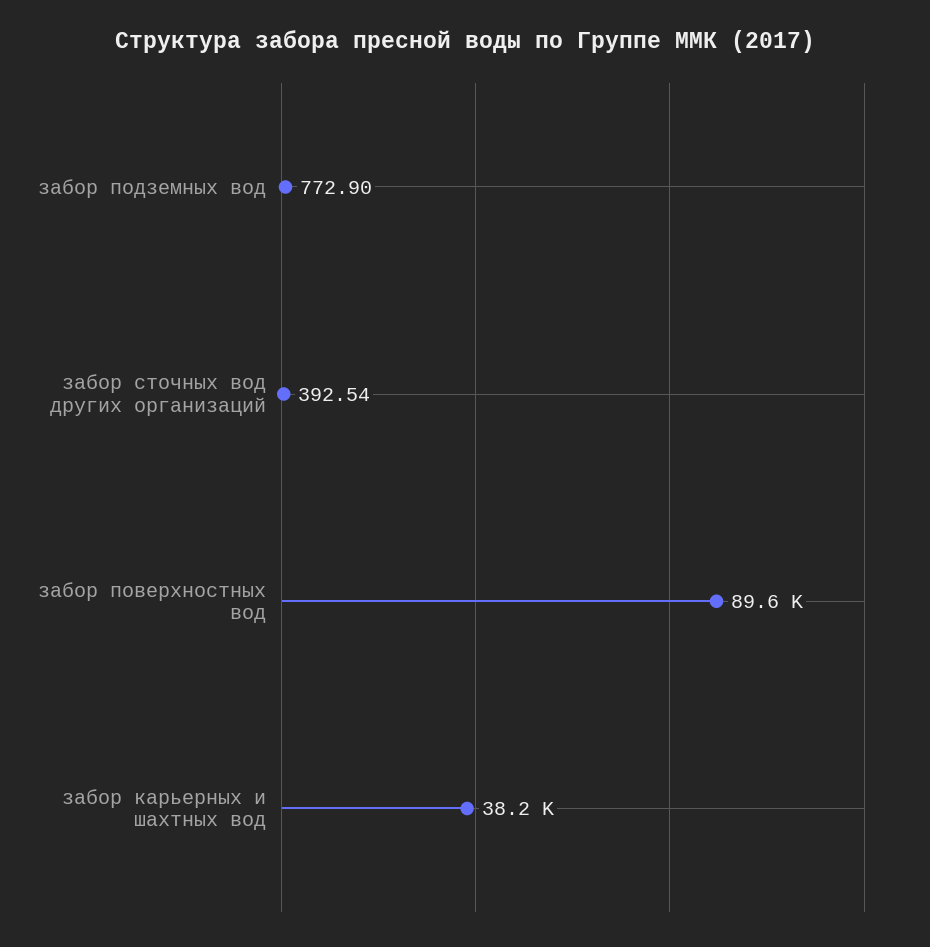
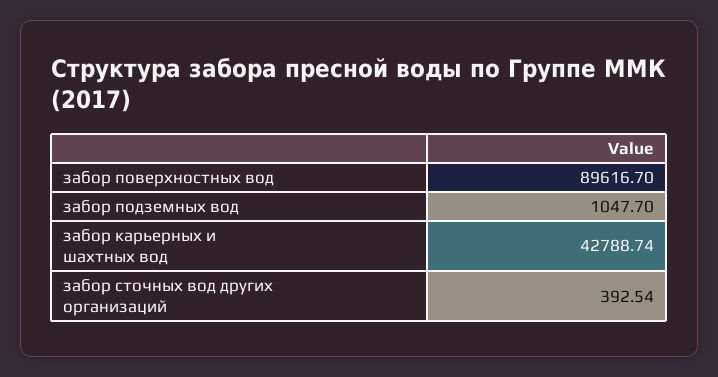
  {
-   "забор подземных вод": 772.9,
+   "забор подземных вод": 1047.7,
    "забор сточных вод других организаций": 392.54,
    "забор поверхностных вод": 89616.7,
-   "забор карьерных и шахтных вод": 38200
+   "забор карьерных и шахтных вод": 42788.74
  }

